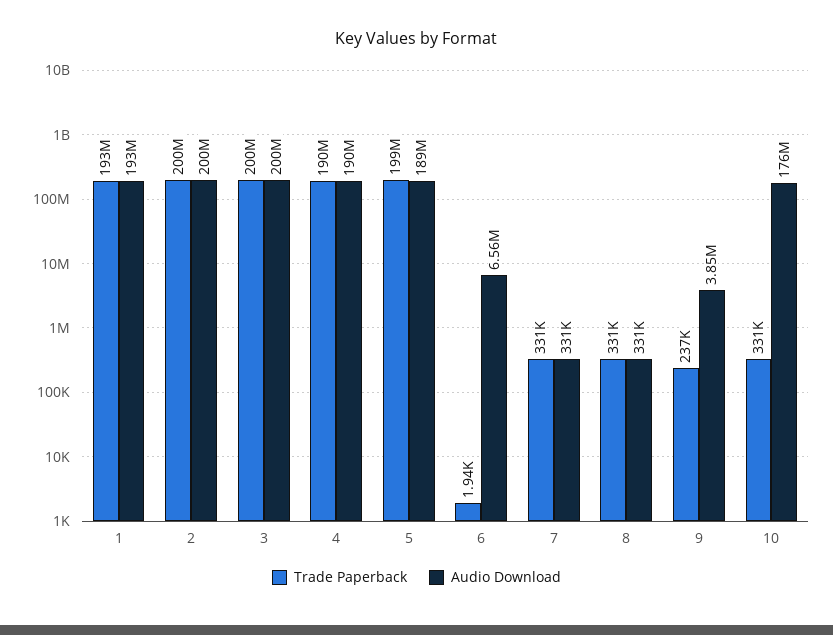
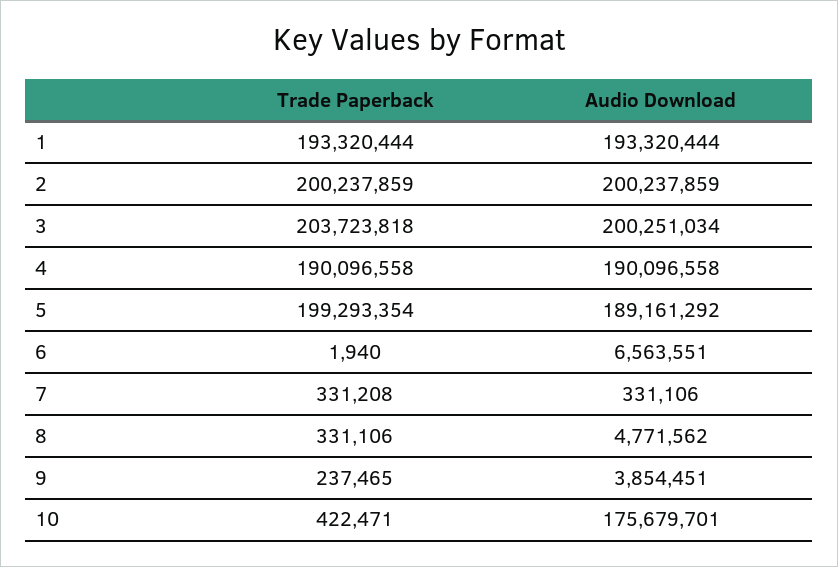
  {
    "Trade Paperback": {
      "1": 193320444,
      "2": 200237859,
-     "3": 200000000,
+     "3": 203723818,
      "4": 190096558,
      "5": 199293354,
      "6": 1940,
      "7": 331208,
      "8": 331106,
      "9": 237465,
-     "10": 331000
+     "10": 422471
    },
    "Audio Download": {
      "1": 193320444,
      "2": 200237859,
      "3": 200251034,
      "4": 190096558,
      "5": 189161292,
      "6": 6563551,
      "7": 331106,
-     "8": 331000,
+     "8": 4771562,
      "9": 3854451,
      "10": 175679701
    }
  }

